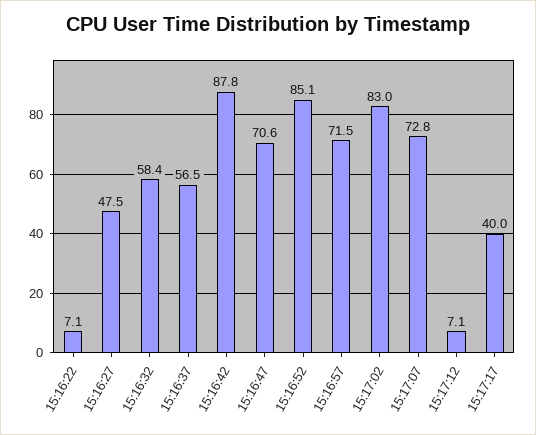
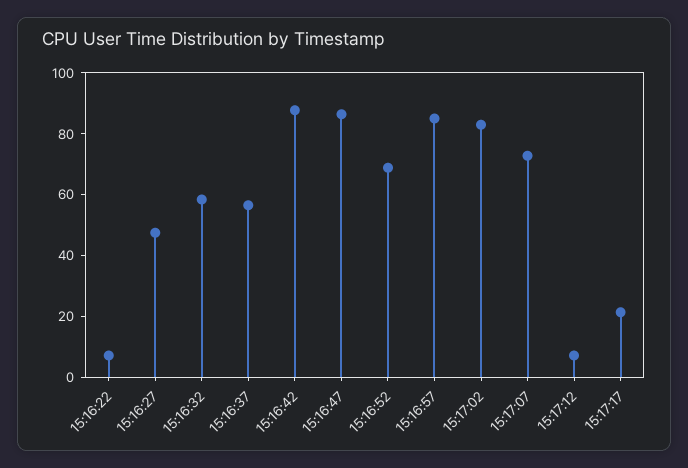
  {
    "15:16:22": 7.1,
    "15:16:27": 47.5,
    "15:16:32": 58.4,
    "15:16:37": 56.5,
    "15:16:42": 87.8,
-   "15:16:47": 70.6,
+   "15:16:47": 85,
-   "15:16:52": 85.1,
+   "15:16:52": 70,
-   "15:16:57": 71.5,
+   "15:16:57": 85,
    "15:17:02": 83,
    "15:17:07": 72.8,
    "15:17:12": 7.1,
-   "15:17:17": 40
+   "15:17:17": 20
  }

